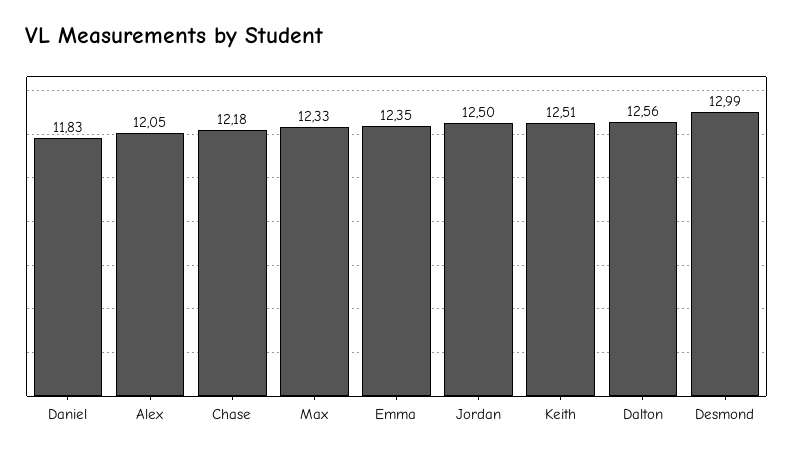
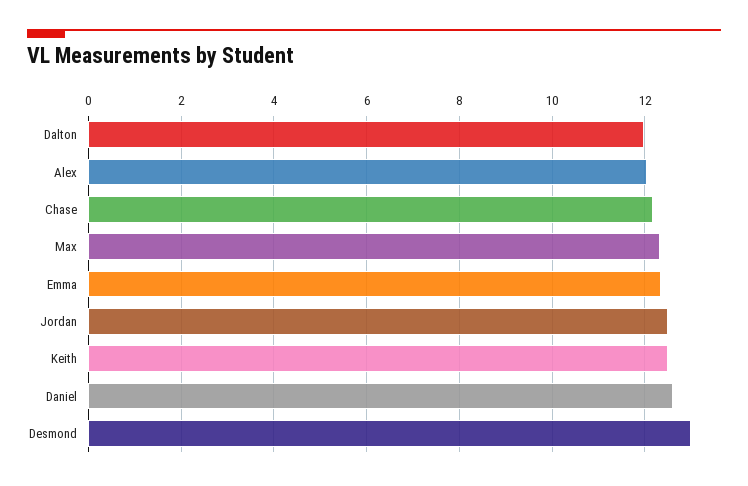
  {
-   "Daniel": 11.83,
+   "Daniel": 12.6,
    "Alex": 12.05,
    "Chase": 12.18,
    "Max": 12.33,
    "Emma": 12.35,
    "Jordan": 12.5,
    "Keith": 12.51,
-   "Dalton": 12.56,
+   "Dalton": 12,
    "Desmond": 12.99
  }

